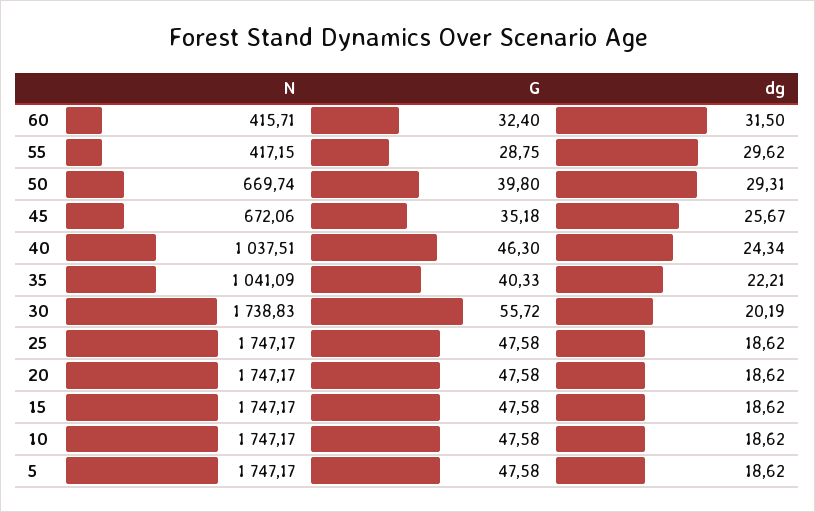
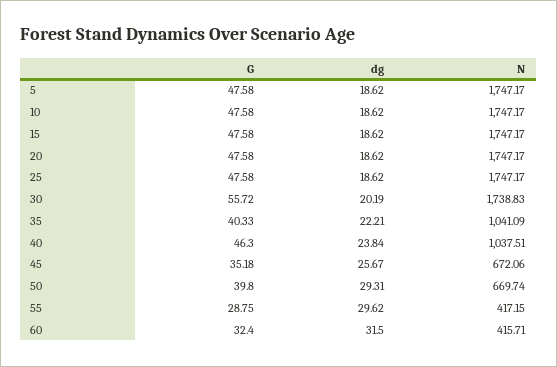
  {
    "N": {
      "60": 415.71,
      "55": 417.15,
      "50": 669.74,
      "45": 672.06,
      "40": 1037.51,
      "35": 1041.09,
      "30": 1738.83,
      "25": 1747.17,
      "20": 1747.17,
      "15": 1747.17,
      "10": 1747.17,
      "5": 1747.17
    },
    "G": {
      "60": 32.4,
      "55": 28.75,
      "50": 39.8,
      "45": 35.18,
      "40": 46.3,
      "35": 40.33,
      "30": 55.72,
      "25": 47.58,
      "20": 47.58,
      "15": 47.58,
      "10": 47.58,
      "5": 47.58
    },
    "dg": {
      "60": 31.5,
      "55": 29.62,
      "50": 29.31,
      "45": 25.67,
-     "40": 24.34,
+     "40": 23.84,
      "35": 22.21,
      "30": 20.19,
      "25": 18.62,
      "20": 18.62,
      "15": 18.62,
      "10": 18.62,
      "5": 18.62
    }
  }

